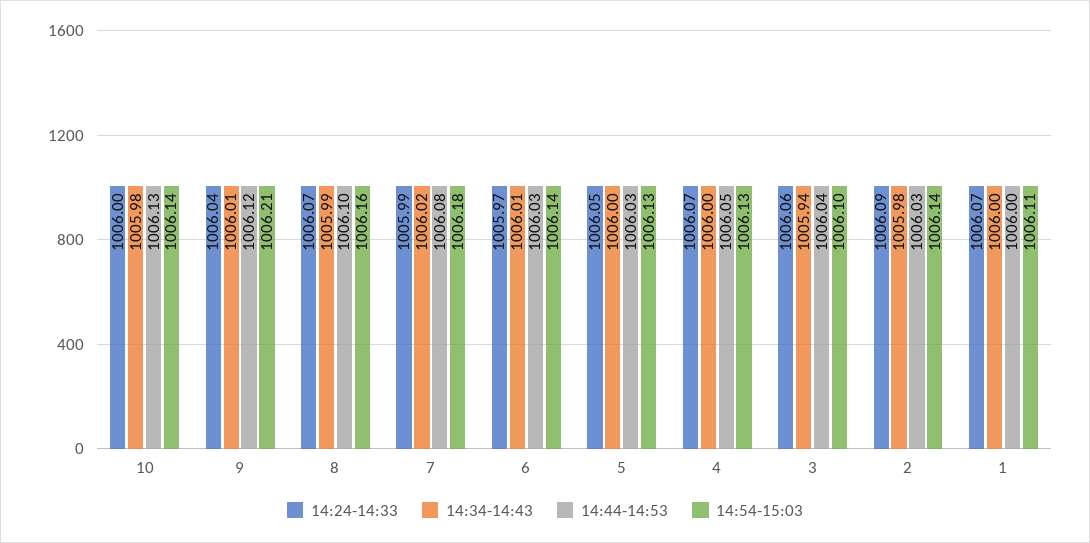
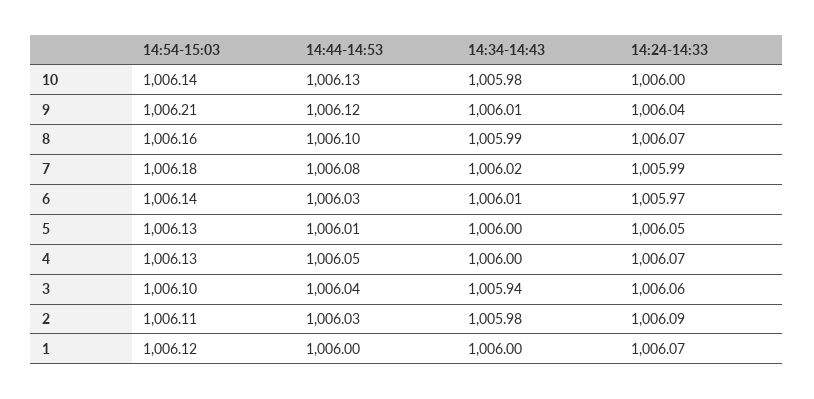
  {
    "14:24-14:33": {
      "10": 1006,
      "9": 1006.04,
      "8": 1006.07,
      "7": 1005.99,
      "6": 1005.97,
      "5": 1006.05,
      "4": 1006.07,
      "3": 1006.06,
      "2": 1006.09,
      "1": 1006.07
    },
    "14:34-14:43": {
      "10": 1005.98,
      "9": 1006.01,
      "8": 1005.99,
      "7": 1006.02,
      "6": 1006.01,
      "5": 1006,
      "4": 1006,
      "3": 1005.94,
      "2": 1005.98,
      "1": 1006
    },
    "14:44-14:53": {
      "10": 1006.13,
      "9": 1006.12,
      "8": 1006.1,
      "7": 1006.08,
      "6": 1006.03,
-     "5": 1006.03,
+     "5": 1006.01,
      "4": 1006.05,
      "3": 1006.04,
      "2": 1006.03,
      "1": 1006
    },
    "14:54-15:03": {
      "10": 1006.14,
      "9": 1006.21,
      "8": 1006.16,
      "7": 1006.18,
      "6": 1006.14,
      "5": 1006.13,
      "4": 1006.13,
      "3": 1006.1,
-     "2": 1006.14,
+     "2": 1006.11,
-     "1": 1006.11
+     "1": 1006.12
    }
  }

